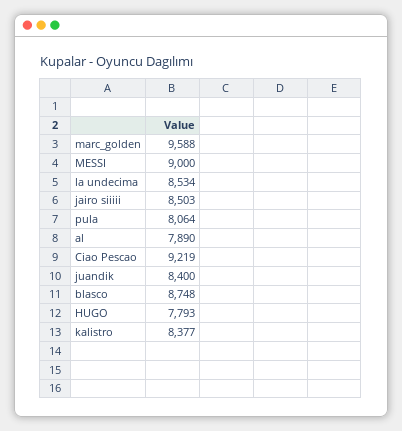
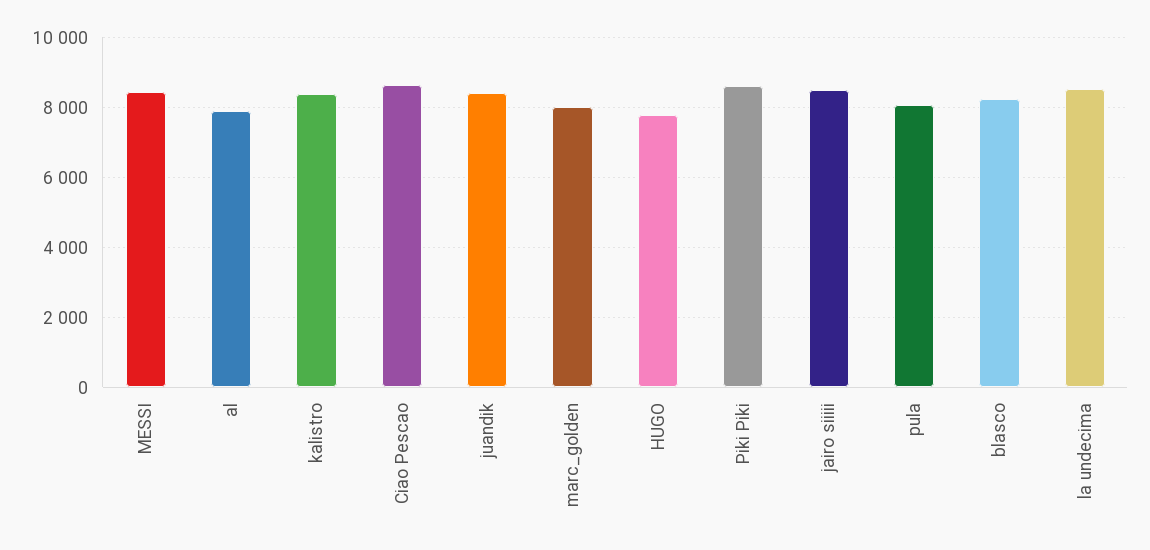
  {
-   "marc_golden": 9588,
+   "marc_golden": 8000,
-   "MESSI": 9000,
+   "MESSI": 8400,
    "la undecima": 8534,
    "jairo siiiii": 8503,
    "pula": 8064,
    "al": 7890,
-   "Ciao Pescao": 9219,
+   "Ciao Pescao": 8600,
    "juandik": 8400,
-   "blasco": 8748,
+   "blasco": 8200,
    "HUGO": 7793,
-   "kalistro": 8377
+   "kalistro": 8377,
+   "Piki Piki": 8600
  }

